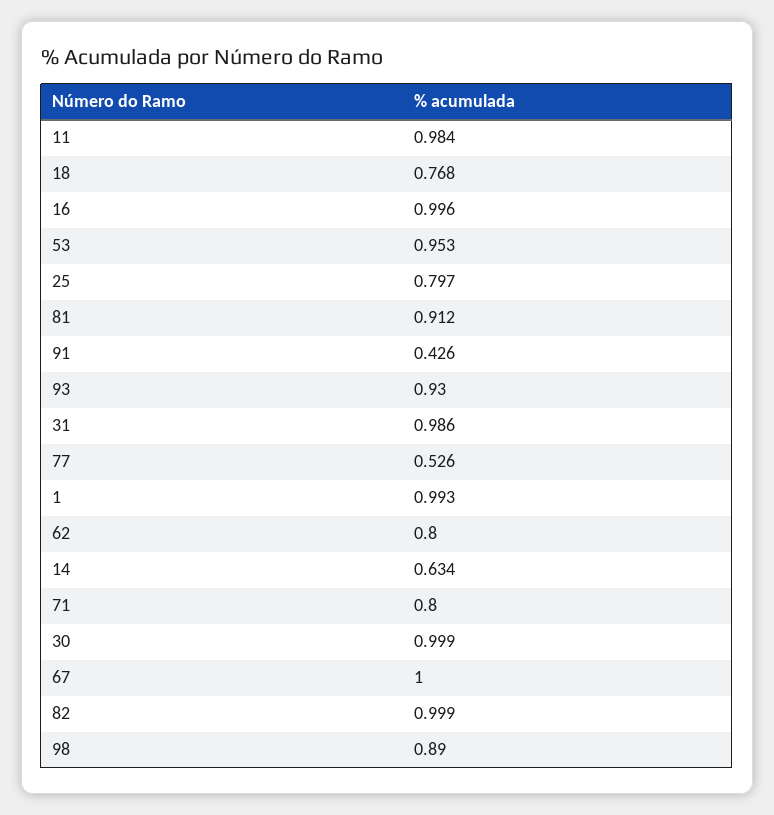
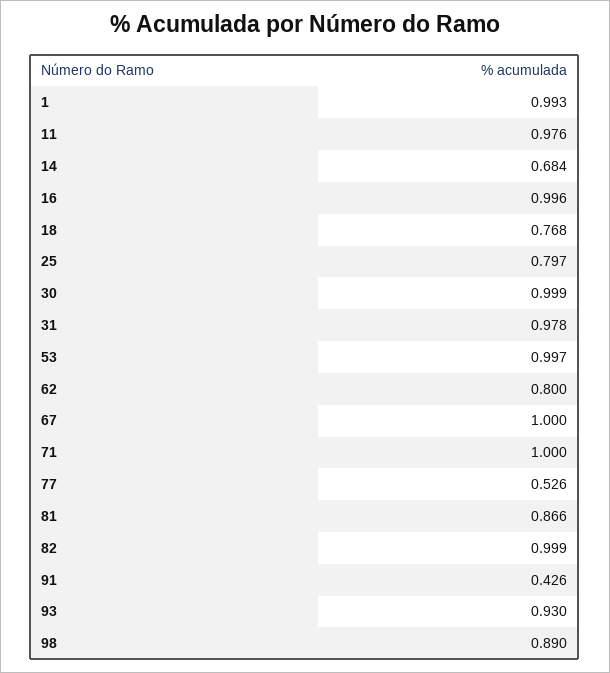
  {
-   "11": 0.984,
+   "11": 0.976,
    "18": 0.768,
    "16": 0.996,
-   "53": 0.953,
+   "53": 0.997,
    "25": 0.797,
-   "81": 0.912,
+   "81": 0.866,
    "91": 0.426,
    "93": 0.93,
-   "31": 0.986,
+   "31": 0.978,
    "77": 0.526,
    "1": 0.993,
    "62": 0.8,
-   "14": 0.634,
+   "14": 0.684,
-   "71": 0.8,
+   "71": 1,
    "30": 0.999,
    "67": 1,
    "82": 0.999,
    "98": 0.89
  }

